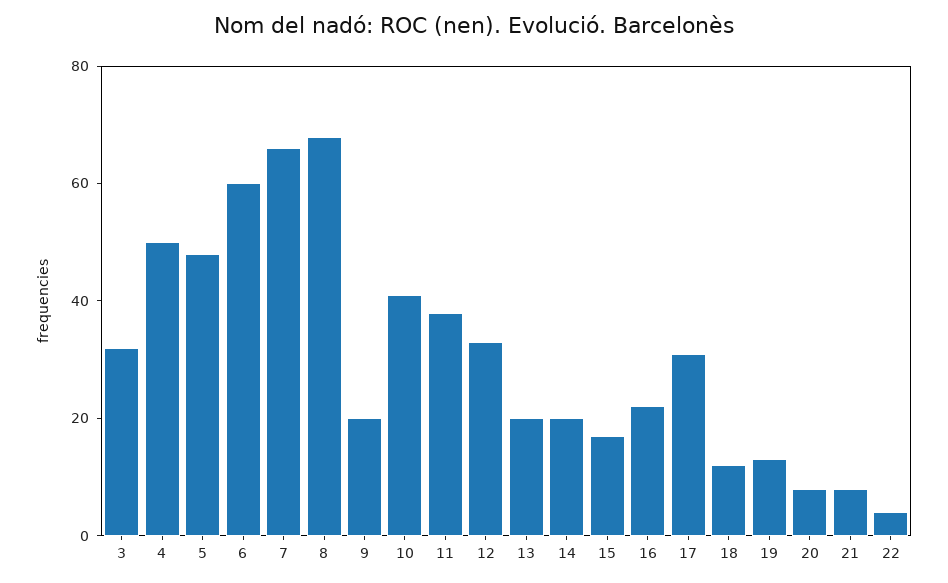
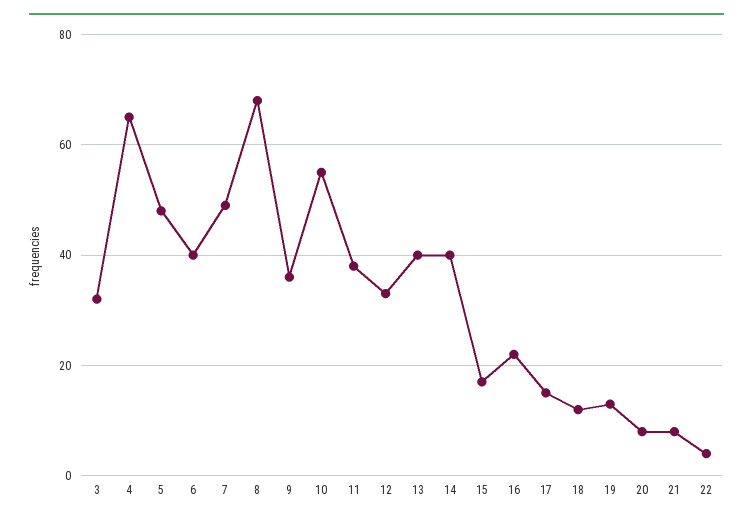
  {
    "3": 30,
-   "4": 50,
+   "4": 65,
    "5": 50,
-   "6": 60,
+   "6": 40,
-   "7": 65,
+   "7": 50,
    "8": 70,
-   "9": 20,
+   "9": 35,
-   "10": 40,
+   "10": 55,
    "11": 40,
    "12": 35,
-   "13": 20,
+   "13": 40,
-   "14": 20,
+   "14": 40,
    "15": 15,
    "16": 20,
-   "17": 30,
+   "17": 15,
    "18": 10,
    "19": 15,
    "20": 10,
    "21": 10,
    "22": 5
  }

